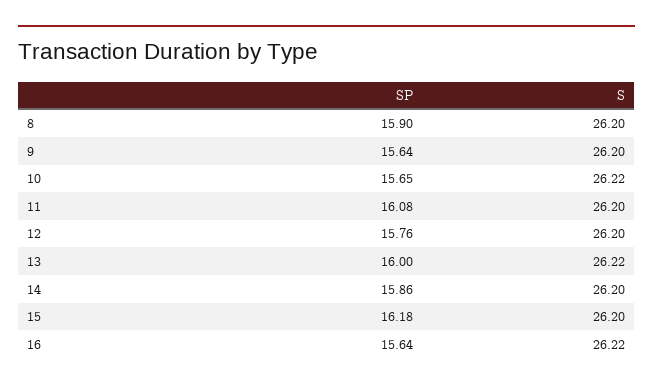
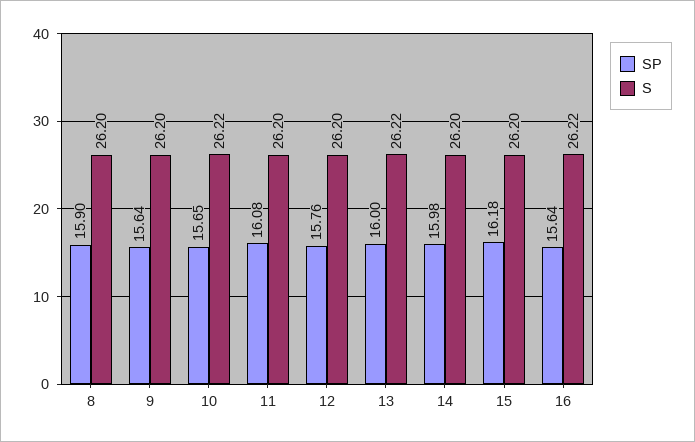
  {
    "SP": {
      "8": 15.9,
      "9": 15.64,
      "10": 15.65,
      "11": 16.08,
      "12": 15.76,
      "13": 16,
-     "14": 15.86,
+     "14": 15.98,
      "15": 16.18,
      "16": 15.64
    },
    "S": {
      "8": 26.2,
      "9": 26.2,
      "10": 26.22,
      "11": 26.2,
      "12": 26.2,
      "13": 26.22,
      "14": 26.2,
      "15": 26.2,
      "16": 26.22
    }
  }

